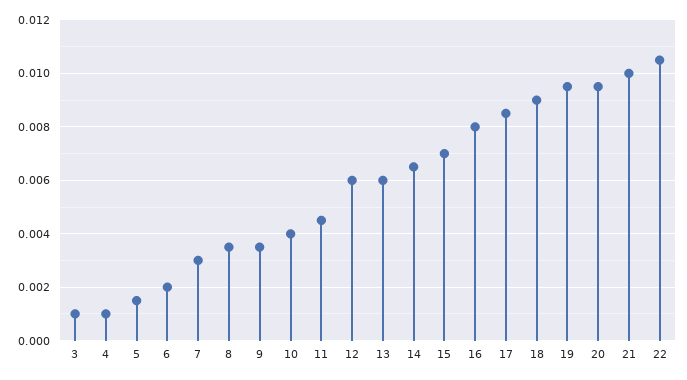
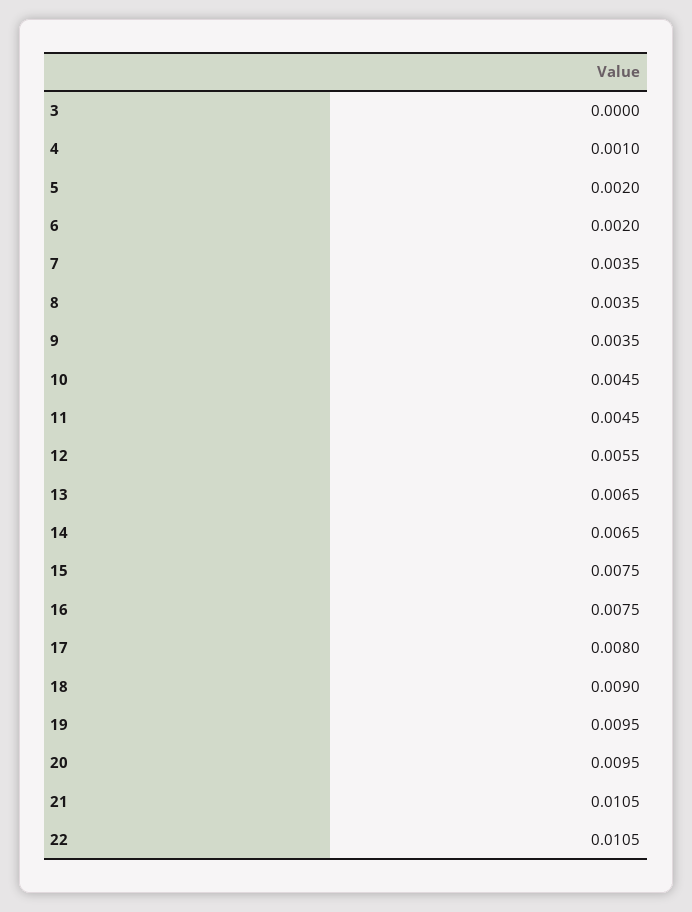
  {
-   "3": 0.001,
+   "3": 0,
    "4": 0.001,
-   "5": 0.0015,
+   "5": 0.002,
    "6": 0.002,
-   "7": 0.003,
+   "7": 0.0035,
    "8": 0.0035,
    "9": 0.0035,
-   "10": 0.004,
+   "10": 0.0045,
    "11": 0.0045,
-   "12": 0.006,
+   "12": 0.0055,
-   "13": 0.006,
+   "13": 0.0065,
    "14": 0.0065,
-   "15": 0.007,
+   "15": 0.0075,
-   "16": 0.008,
+   "16": 0.0075,
-   "17": 0.0085,
+   "17": 0.008,
    "18": 0.009,
    "19": 0.0095,
    "20": 0.0095,
-   "21": 0.01,
+   "21": 0.0105,
    "22": 0.0105
  }

